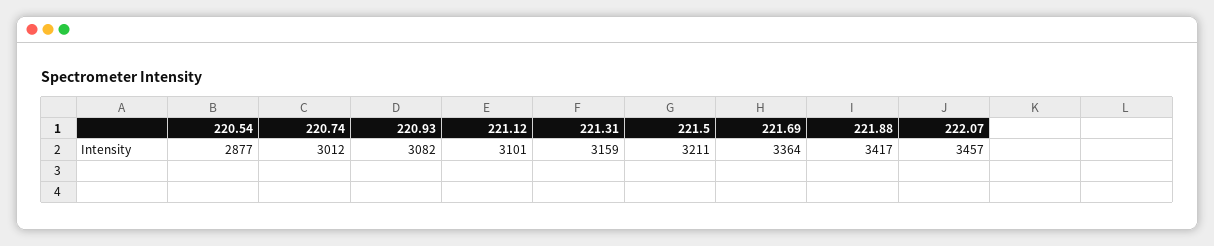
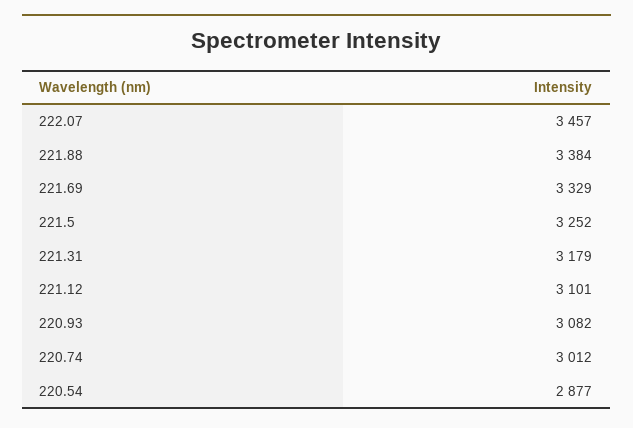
  {
    "220.54": 2877,
    "220.74": 3012,
    "220.93": 3082,
    "221.12": 3101,
-   "221.31": 3159,
+   "221.31": 3179,
-   "221.5": 3211,
+   "221.5": 3252,
-   "221.69": 3364,
+   "221.69": 3329,
-   "221.88": 3417,
+   "221.88": 3384,
    "222.07": 3457
  }

